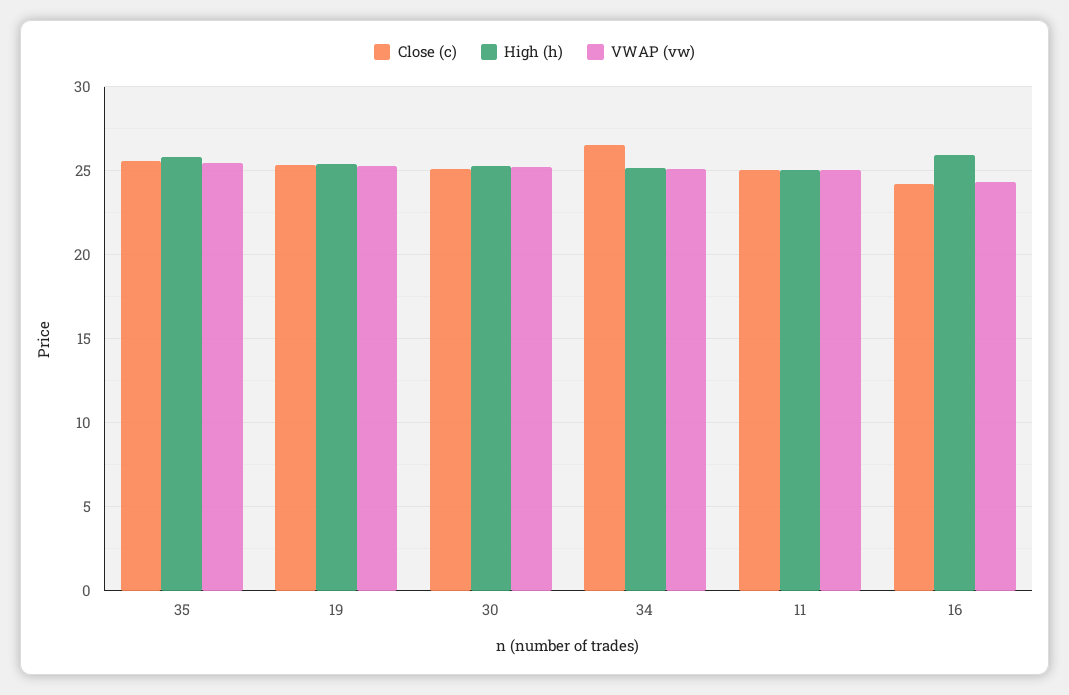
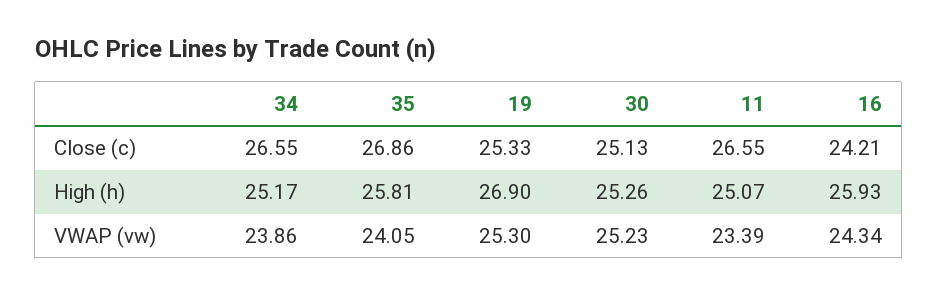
  {
    "Close (c)": {
-     "35": 25.5,
+     "35": 26.86,
      "19": 25.33,
      "30": 25.13,
      "34": 26.55,
-     "11": 25,
+     "11": 26.55,
      "16": 24.21
    },
    "High (h)": {
      "35": 25.81,
-     "19": 25.5,
+     "19": 26.9,
      "30": 25.26,
      "34": 25.17,
      "11": 25.07,
      "16": 25.93
    },
    "VWAP (vw)": {
-     "35": 25.5,
+     "35": 24.05,
      "19": 25.3,
      "30": 25.23,
-     "34": 25,
+     "34": 23.86,
-     "11": 25,
+     "11": 23.39,
      "16": 24.34
    }
  }

